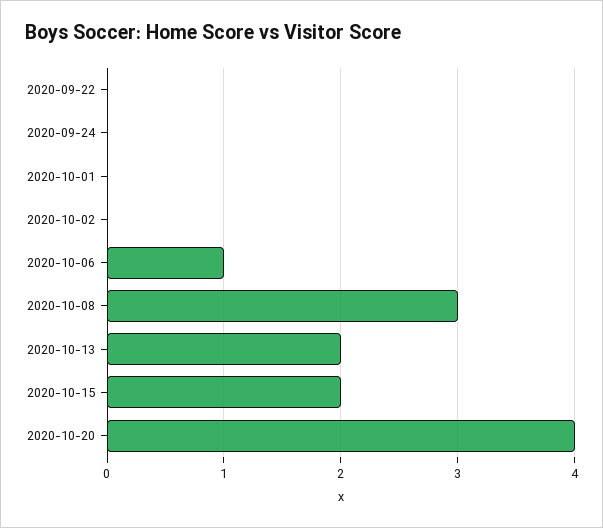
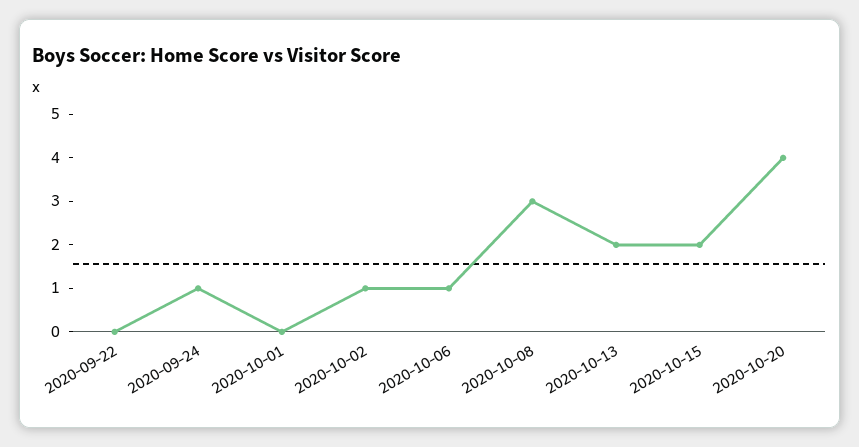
  {
    "2020-09-22": 0,
-   "2020-09-24": 0,
+   "2020-09-24": 1,
    "2020-10-01": 0,
-   "2020-10-02": 0,
+   "2020-10-02": 1,
    "2020-10-06": 1,
    "2020-10-08": 3,
    "2020-10-13": 2,
    "2020-10-15": 2,
    "2020-10-20": 4
  }

